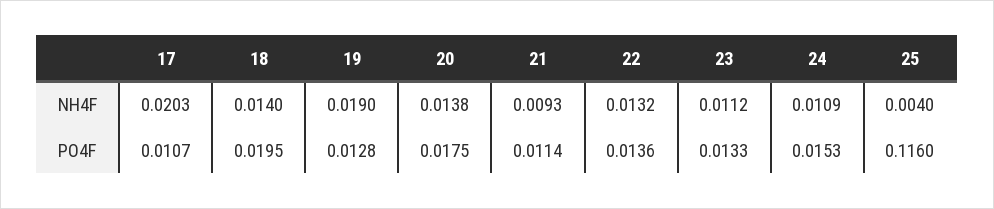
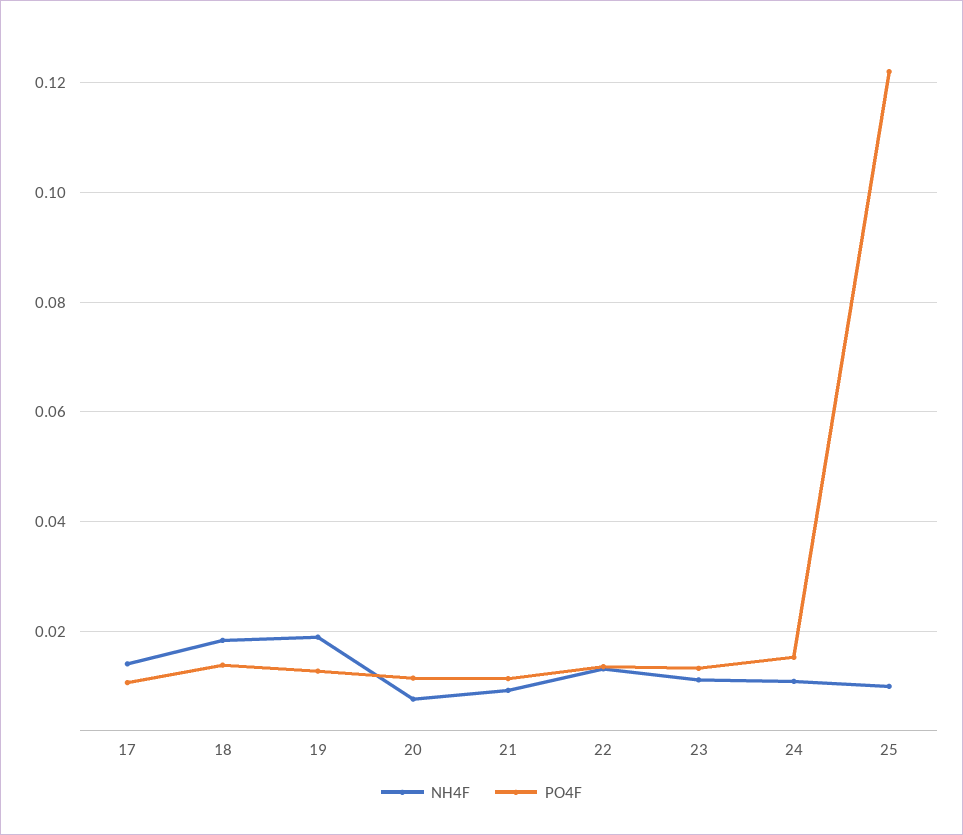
  {
    "NH4F": {
-     "17": 0.0203,
+     "17": 0.014,
-     "18": 0.014,
+     "18": 0.018,
      "19": 0.019,
-     "20": 0.0138,
+     "20": 0.008,
      "21": 0.0093,
      "22": 0.0132,
      "23": 0.0112,
      "24": 0.0109,
-     "25": 0.004
+     "25": 0.01
    },
    "PO4F": {
      "17": 0.0107,
-     "18": 0.0195,
+     "18": 0.014,
      "19": 0.0128,
-     "20": 0.0175,
+     "20": 0.012,
      "21": 0.0114,
      "22": 0.0136,
      "23": 0.0133,
      "24": 0.0153,
-     "25": 0.116
+     "25": 0.122
    }
  }

